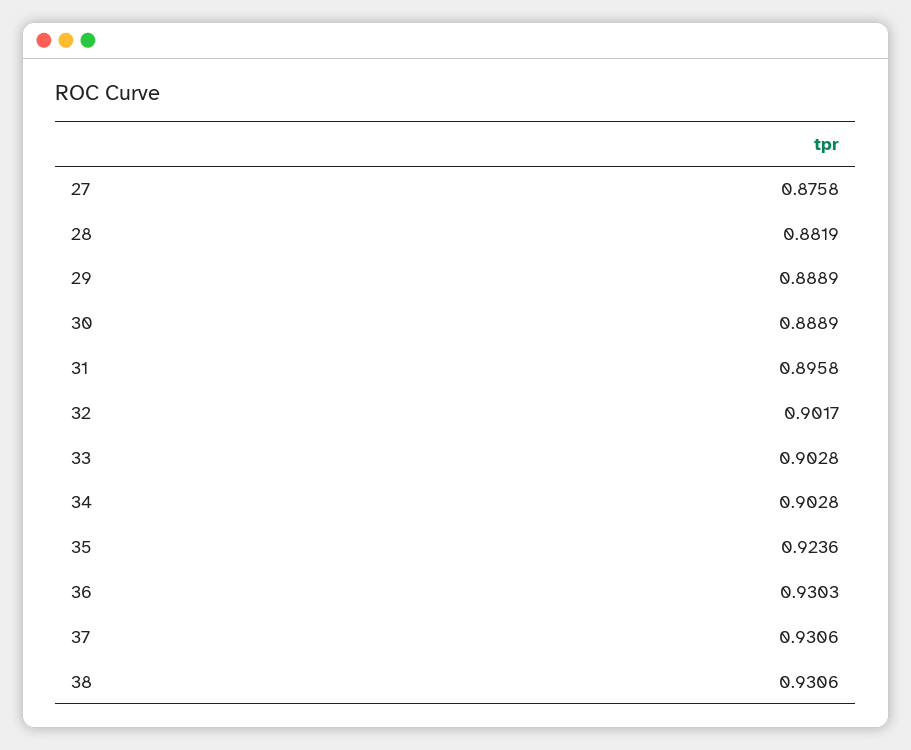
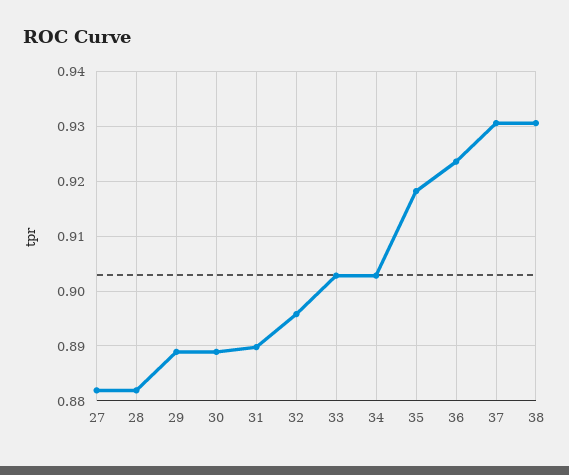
  {
-   "27": 0.8758,
+   "27": 0.882,
    "28": 0.8819,
    "29": 0.8889,
    "30": 0.8889,
-   "31": 0.8958,
+   "31": 0.89,
-   "32": 0.9017,
+   "32": 0.896,
    "33": 0.9028,
    "34": 0.9028,
-   "35": 0.9236,
+   "35": 0.918,
-   "36": 0.9303,
+   "36": 0.924,
    "37": 0.9306,
    "38": 0.9306
  }

